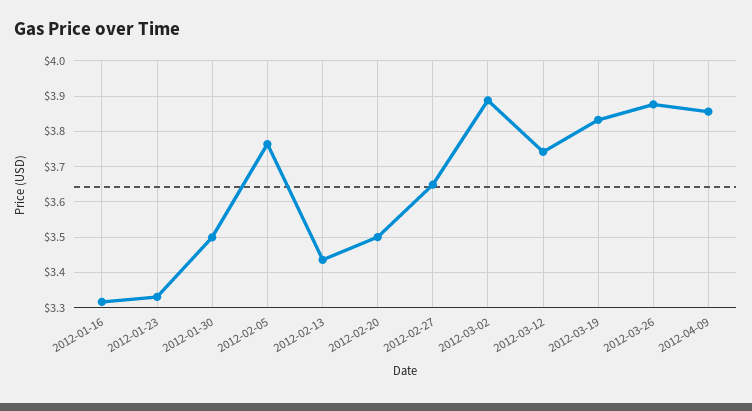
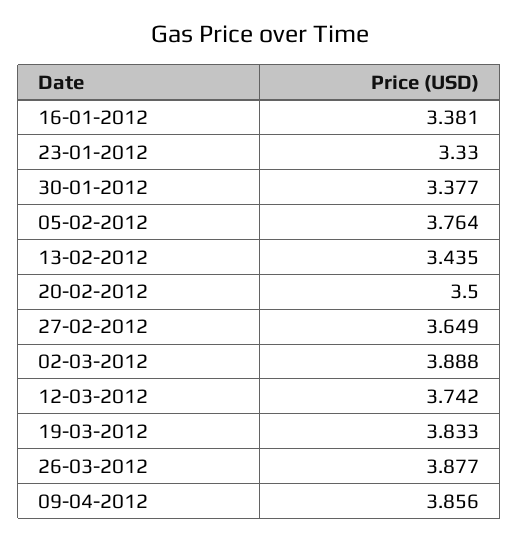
  {
-   "2012-01-16": 3.32,
+   "2012-01-16": 3.381,
    "2012-01-23": 3.33,
-   "2012-01-30": 3.5,
+   "2012-01-30": 3.377,
    "2012-02-05": 3.764,
    "2012-02-13": 3.435,
    "2012-02-20": 3.5,
    "2012-02-27": 3.649,
    "2012-03-02": 3.888,
    "2012-03-12": 3.742,
    "2012-03-19": 3.833,
    "2012-03-26": 3.877,
    "2012-04-09": 3.856
  }

